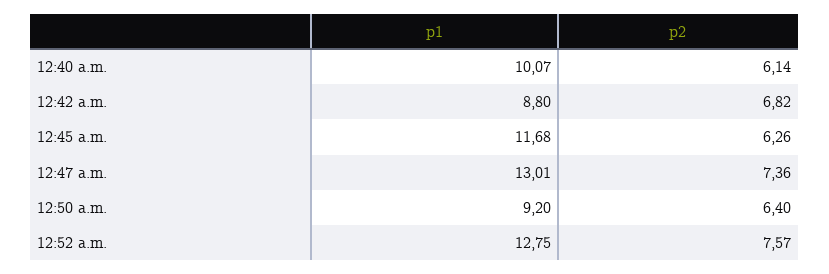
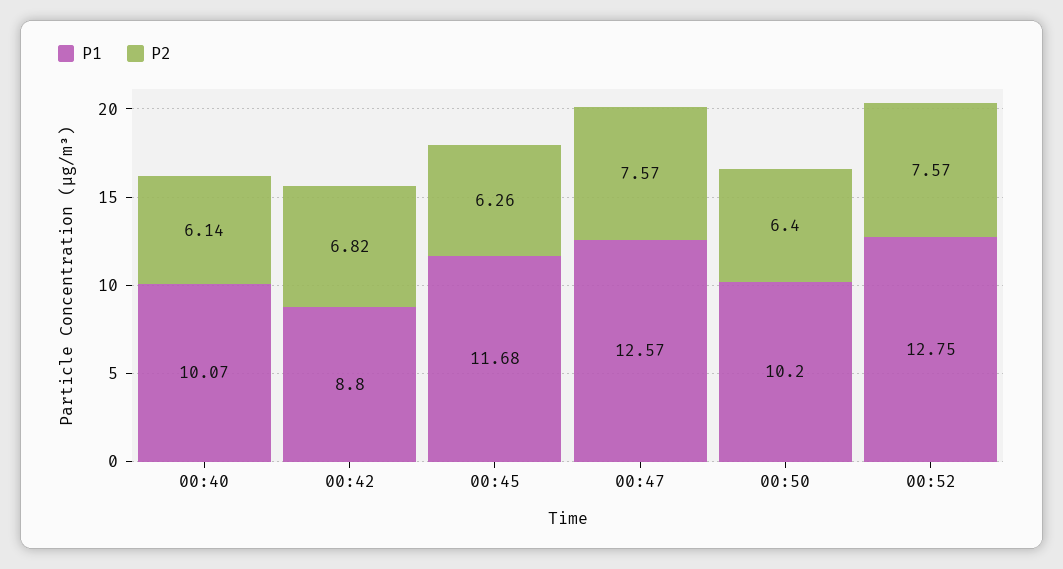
  {
    "p1": {
      "12:40 a.m.": 10.07,
      "12:42 a.m.": 8.8,
      "12:45 a.m.": 11.68,
-     "12:47 a.m.": 13.01,
+     "12:47 a.m.": 12.57,
-     "12:50 a.m.": 9.2,
+     "12:50 a.m.": 10.2,
      "12:52 a.m.": 12.75
    },
    "p2": {
      "12:40 a.m.": 6.14,
      "12:42 a.m.": 6.82,
      "12:45 a.m.": 6.26,
-     "12:47 a.m.": 7.36,
+     "12:47 a.m.": 7.57,
      "12:50 a.m.": 6.4,
      "12:52 a.m.": 7.57
    }
  }

